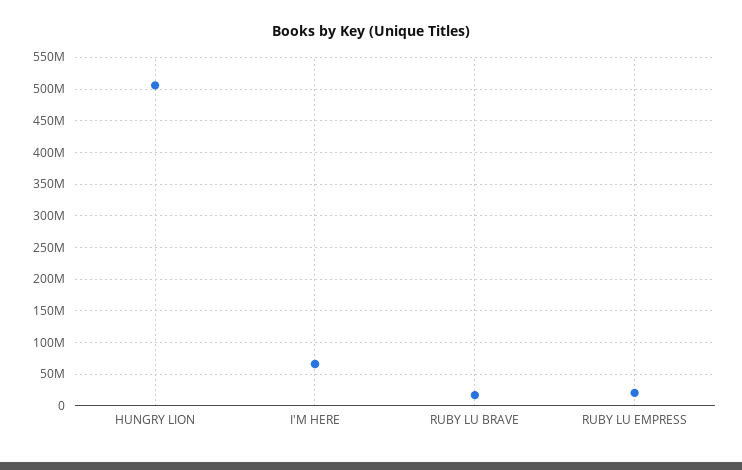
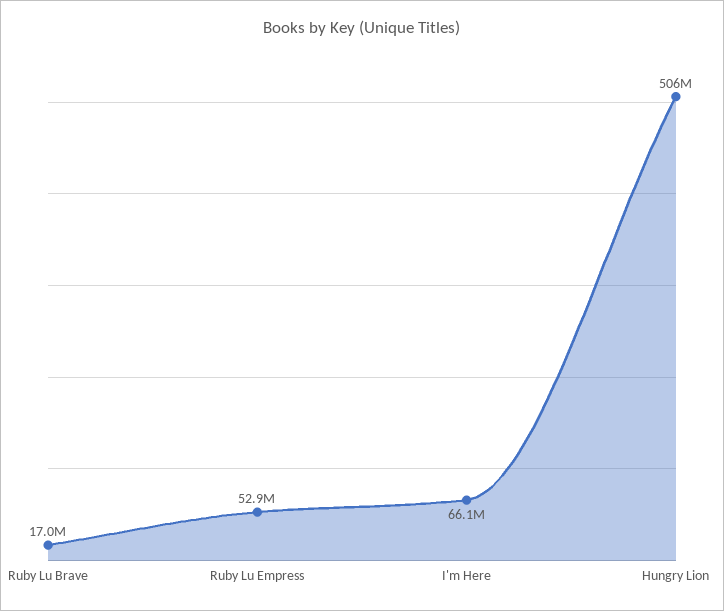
  {
    "HUNGRY LION": 506000000,
    "I'M HERE": 66100000,
    "RUBY LU BRAVE": 17000000,
-   "RUBY LU EMPRESS": 20000000
+   "RUBY LU EMPRESS": 52900000
  }

